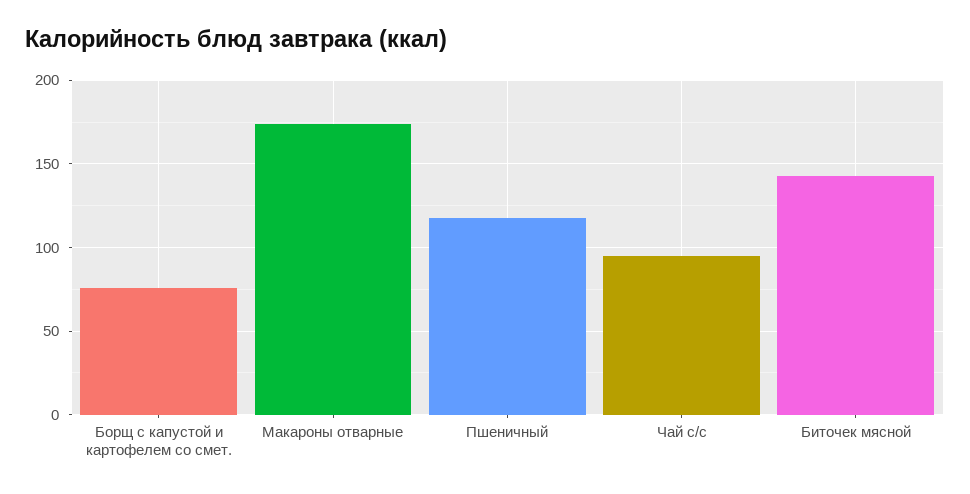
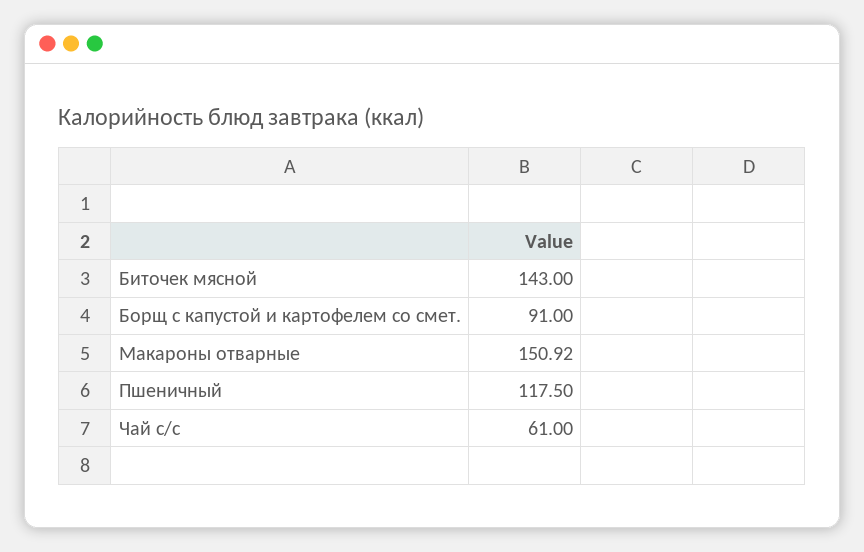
  {
-   "Борщ с капустой и картофелем со смет.": 75,
+   "Борщ с капустой и картофелем со смет.": 91,
-   "Макароны отварные": 175,
+   "Макароны отварные": 150.92,
    "Пшеничный": 117.5,
-   "Чай с/с": 95,
+   "Чай с/с": 61,
    "Биточек мясной": 143
  }

